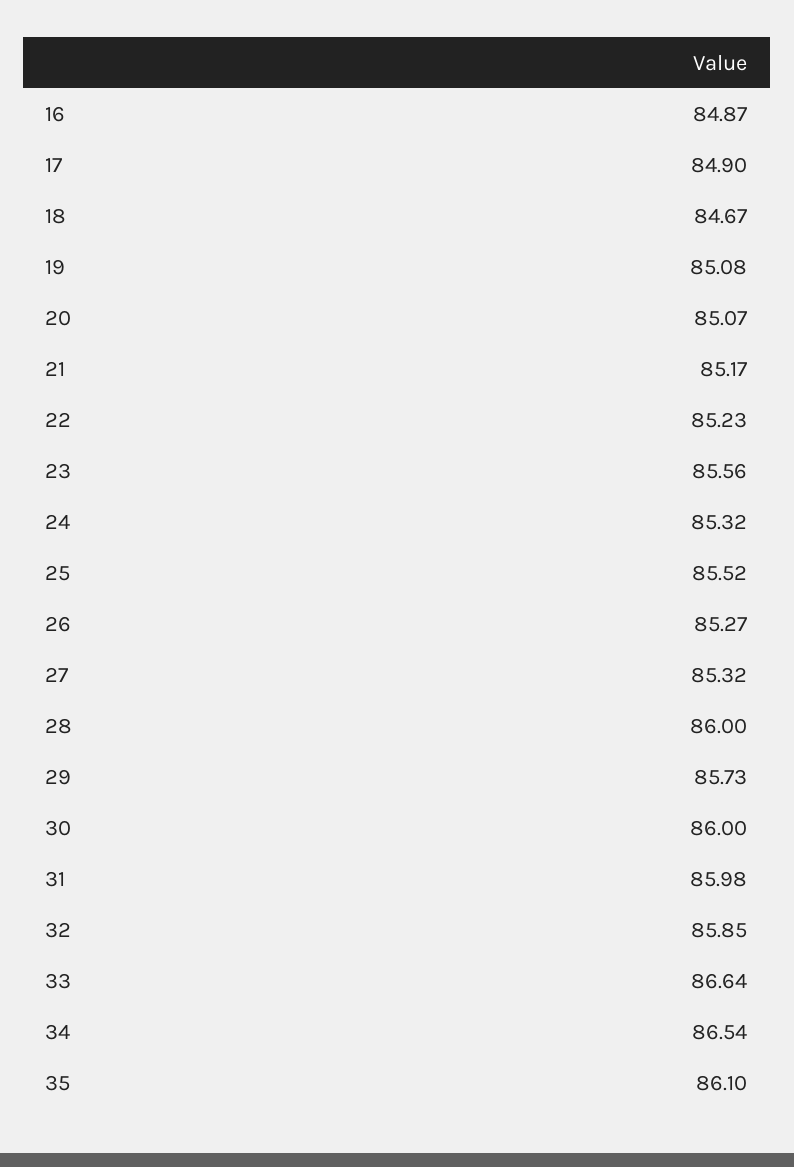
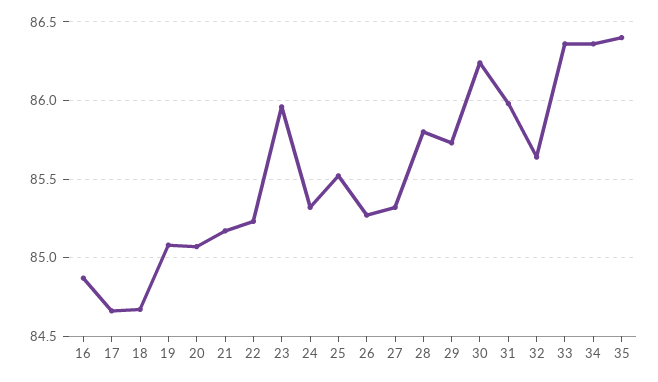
  {
    "16": 84.87,
-   "17": 84.9,
+   "17": 84.65,
    "18": 84.67,
    "19": 85.08,
    "20": 85.07,
    "21": 85.17,
    "22": 85.23,
-   "23": 85.56,
+   "23": 85.95,
    "24": 85.32,
    "25": 85.52,
    "26": 85.27,
    "27": 85.32,
-   "28": 86,
+   "28": 85.8,
    "29": 85.73,
-   "30": 86,
+   "30": 86.25,
    "31": 85.98,
-   "32": 85.85,
+   "32": 85.65,
-   "33": 86.64,
+   "33": 86.35,
-   "34": 86.54,
+   "34": 86.35,
-   "35": 86.1
+   "35": 86.4
  }

